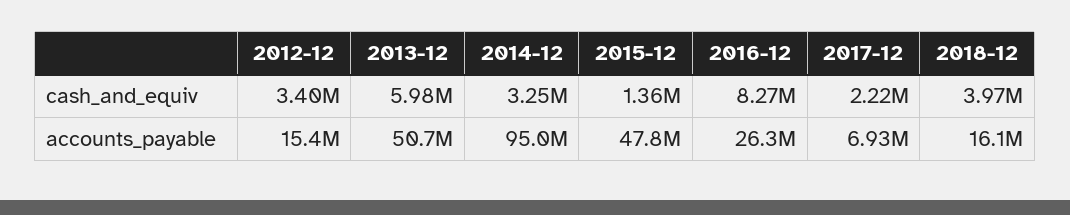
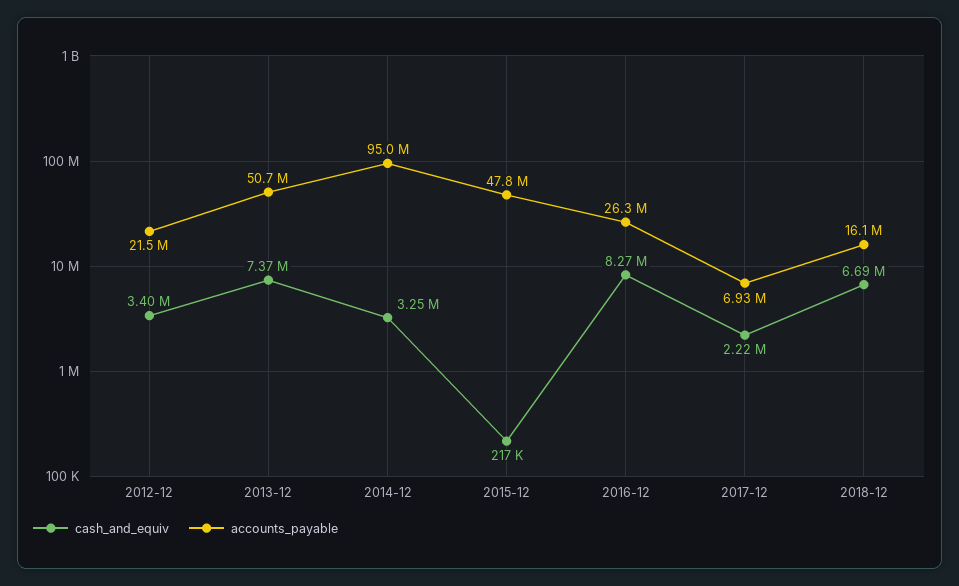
  {
    "cash_and_equiv": {
      "2012-12": 3400000,
-     "2013-12": 5980000,
+     "2013-12": 7370000,
      "2014-12": 3250000,
-     "2015-12": 1360000,
+     "2015-12": 217000,
      "2016-12": 8270000,
      "2017-12": 2220000,
-     "2018-12": 3970000
+     "2018-12": 6690000
    },
    "accounts_payable": {
-     "2012-12": 15400000,
+     "2012-12": 21500000,
      "2013-12": 50700000,
      "2014-12": 95000000,
      "2015-12": 47800000,
      "2016-12": 26300000,
      "2017-12": 6930000,
      "2018-12": 16100000
    }
  }

